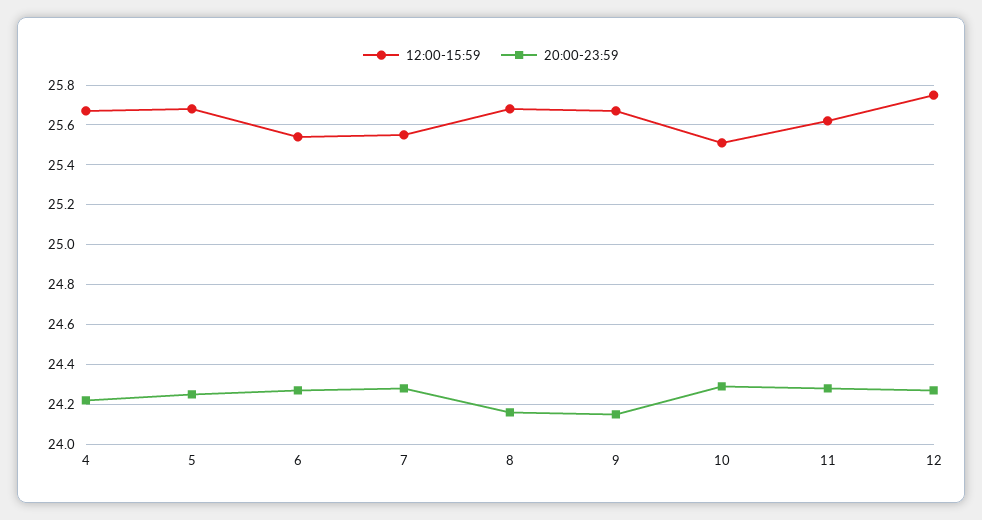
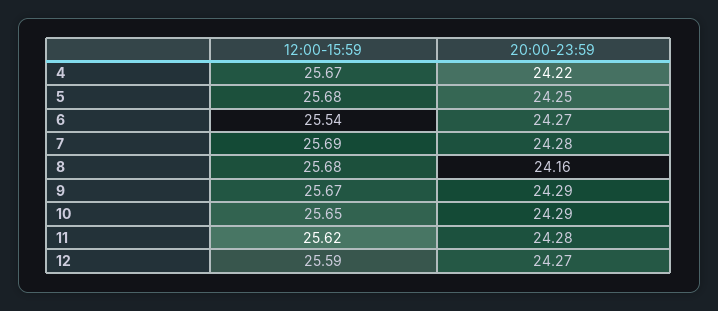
  {
    "12:00-15:59": {
      "4": 25.67,
      "5": 25.68,
      "6": 25.54,
-     "7": 25.55,
+     "7": 25.69,
      "8": 25.68,
      "9": 25.67,
-     "10": 25.5,
+     "10": 25.65,
      "11": 25.62,
-     "12": 25.75
+     "12": 25.59
    },
    "20:00-23:59": {
      "4": 24.22,
      "5": 24.25,
      "6": 24.27,
      "7": 24.28,
      "8": 24.16,
-     "9": 24.15,
+     "9": 24.29,
      "10": 24.29,
      "11": 24.28,
      "12": 24.27
    }
  }

